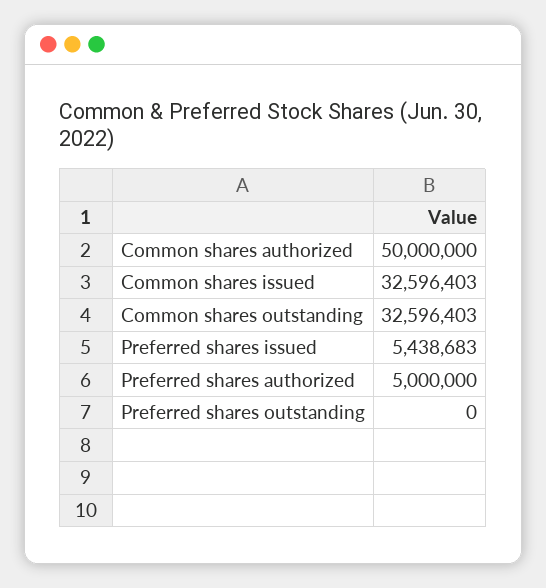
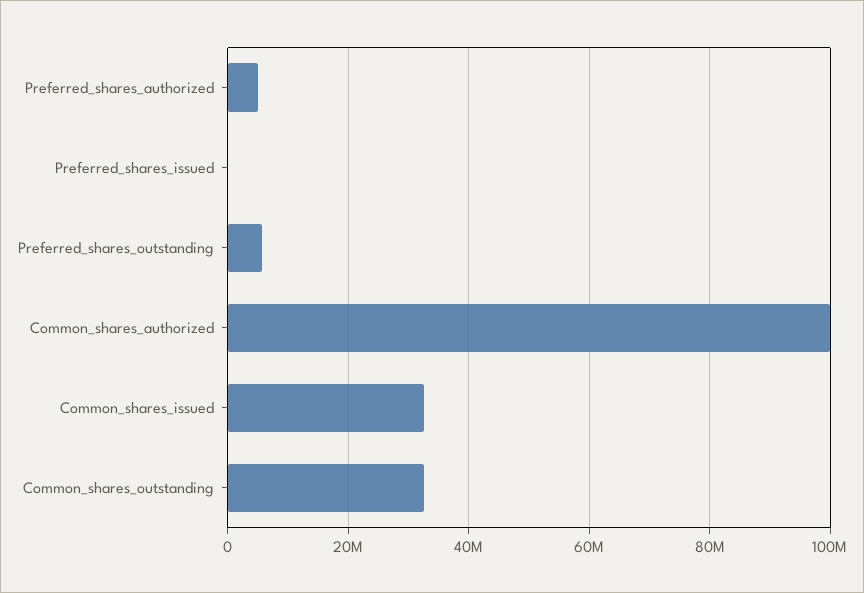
  {
-   "Common shares authorized": 50000000,
+   "Common shares authorized": 100000000,
    "Common shares issued": 32596403,
    "Common shares outstanding": 32596403,
-   "Preferred shares issued": 5438683,
+   "Preferred shares issued": 0,
    "Preferred shares authorized": 5000000,
-   "Preferred shares outstanding": 0
+   "Preferred shares outstanding": 6000000
  }

